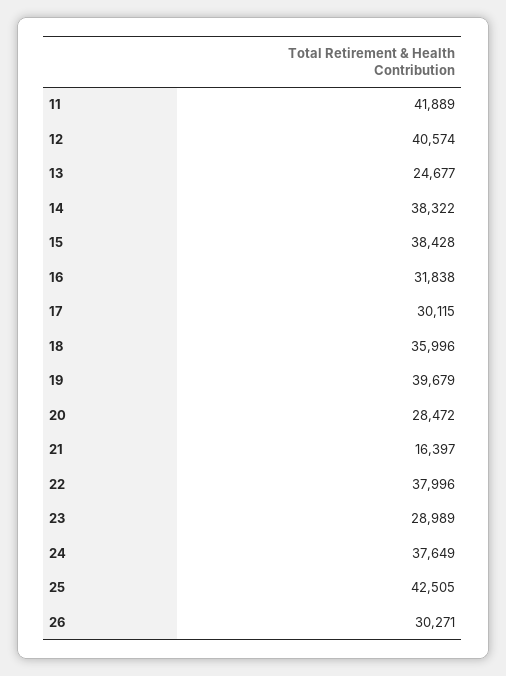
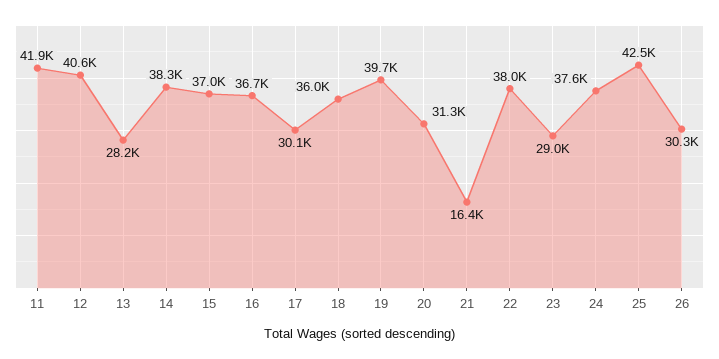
  {
    "11": 41889,
    "12": 40574,
-   "13": 24677,
+   "13": 28200,
    "14": 38322,
-   "15": 38428,
+   "15": 37000,
-   "16": 31838,
+   "16": 36700,
    "17": 30115,
    "18": 35996,
    "19": 39679,
-   "20": 28472,
+   "20": 31300,
    "21": 16397,
    "22": 37996,
    "23": 28989,
    "24": 37649,
    "25": 42505,
    "26": 30271
  }

